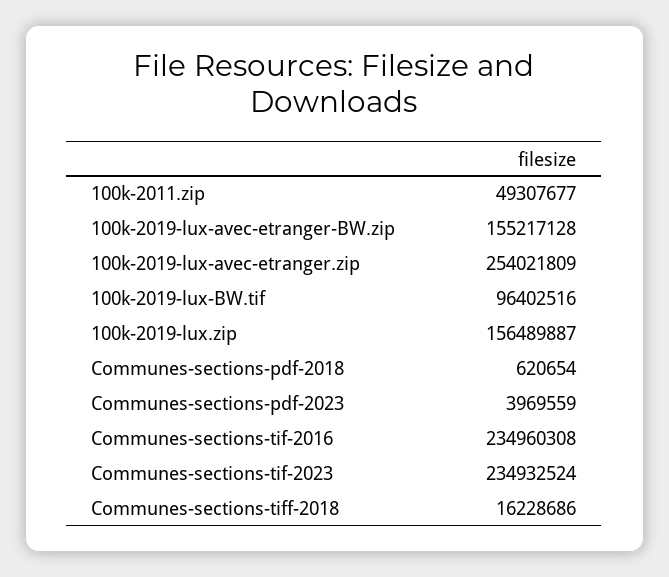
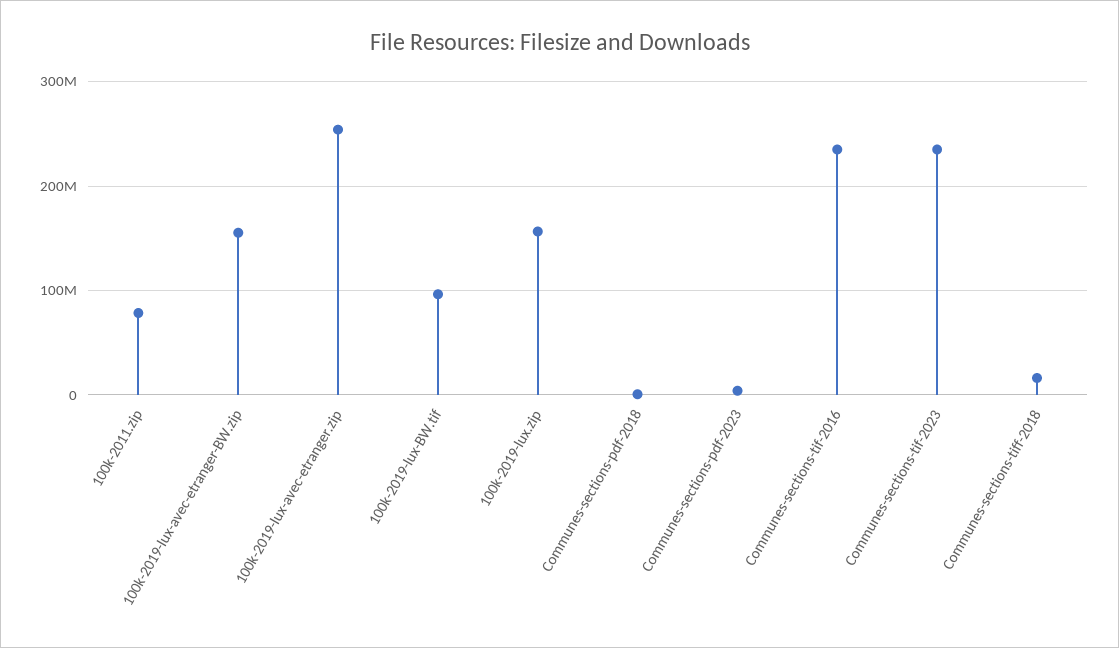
  {
-   "100k-2011.zip": 49307677,
+   "100k-2011.zip": 80000000,
    "100k-2019-lux-avec-etranger-BW.zip": 155217128,
    "100k-2019-lux-avec-etranger.zip": 254021809,
    "100k-2019-lux-BW.tif": 96402516,
    "100k-2019-lux.zip": 156489887,
    "Communes-sections-pdf-2018": 620654,
    "Communes-sections-pdf-2023": 3969559,
    "Communes-sections-tif-2016": 234960308,
    "Communes-sections-tif-2023": 234932524,
    "Communes-sections-tiff-2018": 16228686
  }

